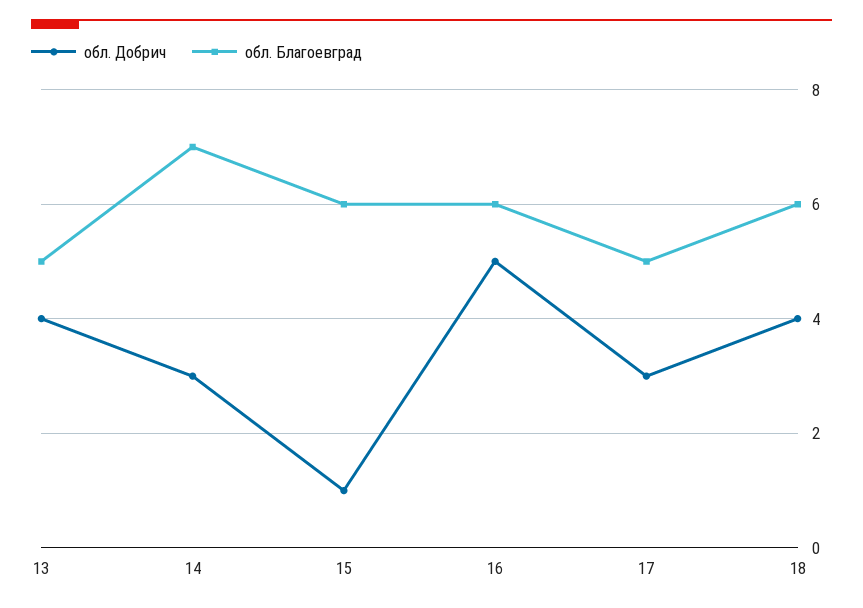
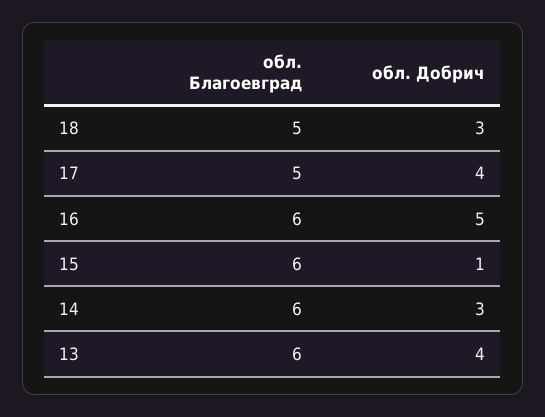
  {
    "обл. Добрич": {
      "13": 4,
      "14": 3,
      "15": 1,
      "16": 5,
-     "17": 3,
+     "17": 4,
-     "18": 4
+     "18": 3
    },
    "обл. Благоевград": {
-     "13": 5,
+     "13": 6,
-     "14": 7,
+     "14": 6,
      "15": 6,
      "16": 6,
      "17": 5,
-     "18": 6
+     "18": 5
    }
  }

